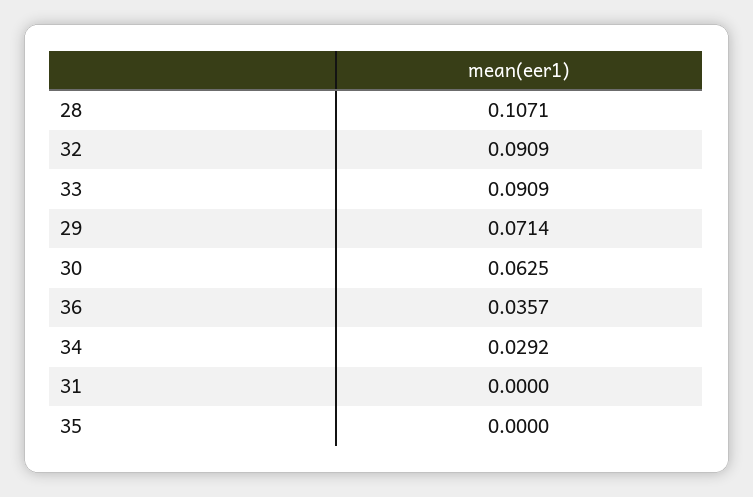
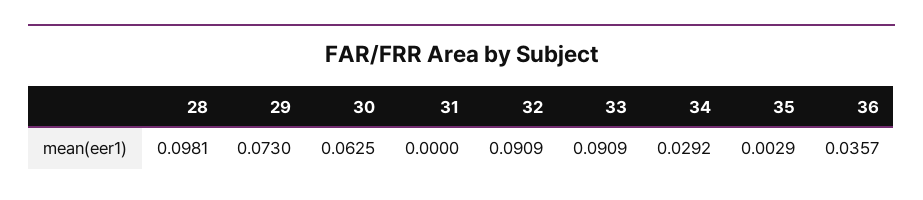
  {
-   "28": 0.1071,
+   "28": 0.0981,
    "32": 0.0909,
    "33": 0.0909,
-   "29": 0.0714,
+   "29": 0.073,
    "30": 0.0625,
    "36": 0.0357,
    "34": 0.0292,
    "31": 0,
-   "35": 0
+   "35": 0.0029
  }

